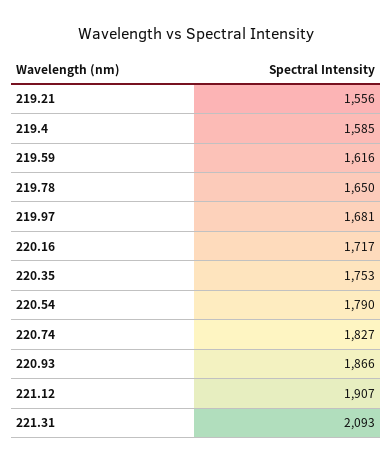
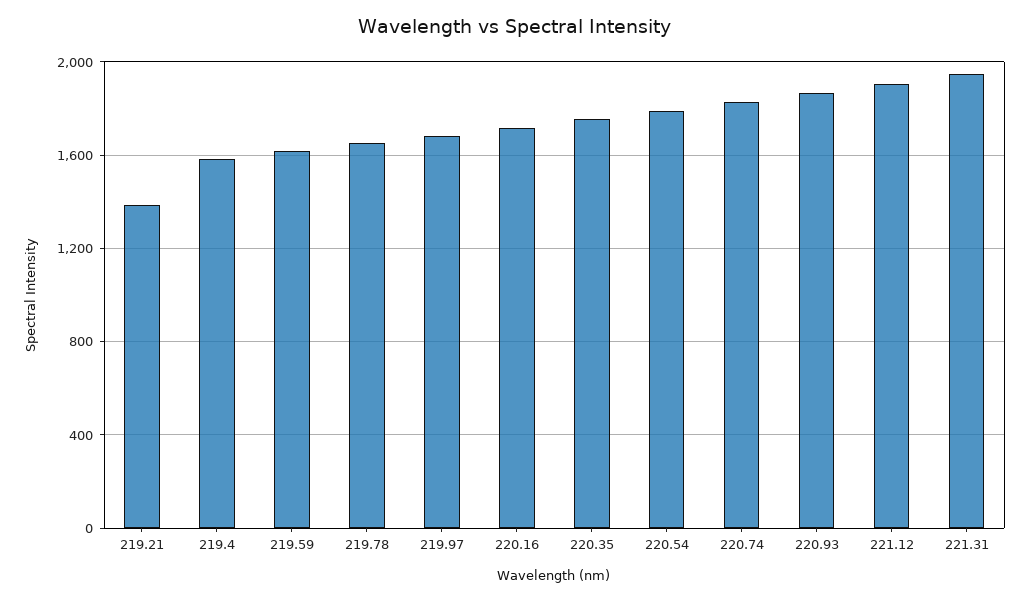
  {
-   "219.21": 1556,
+   "219.21": 1400,
    "219.4": 1585,
    "219.59": 1616,
    "219.78": 1650,
    "219.97": 1681,
    "220.16": 1717,
    "220.35": 1753,
    "220.54": 1790,
    "220.74": 1827,
    "220.93": 1866,
    "221.12": 1907,
-   "221.31": 2093
+   "221.31": 1950
  }

